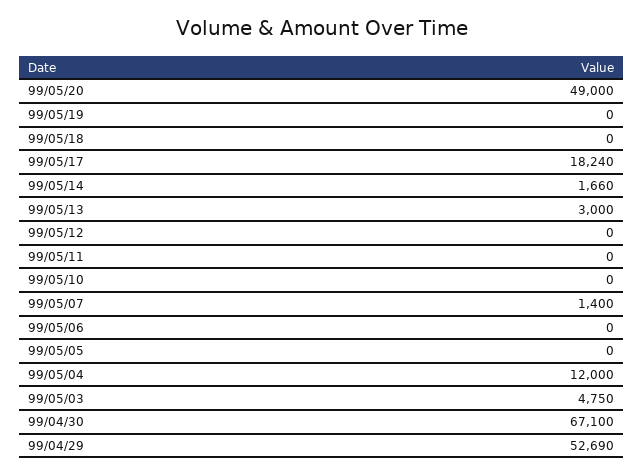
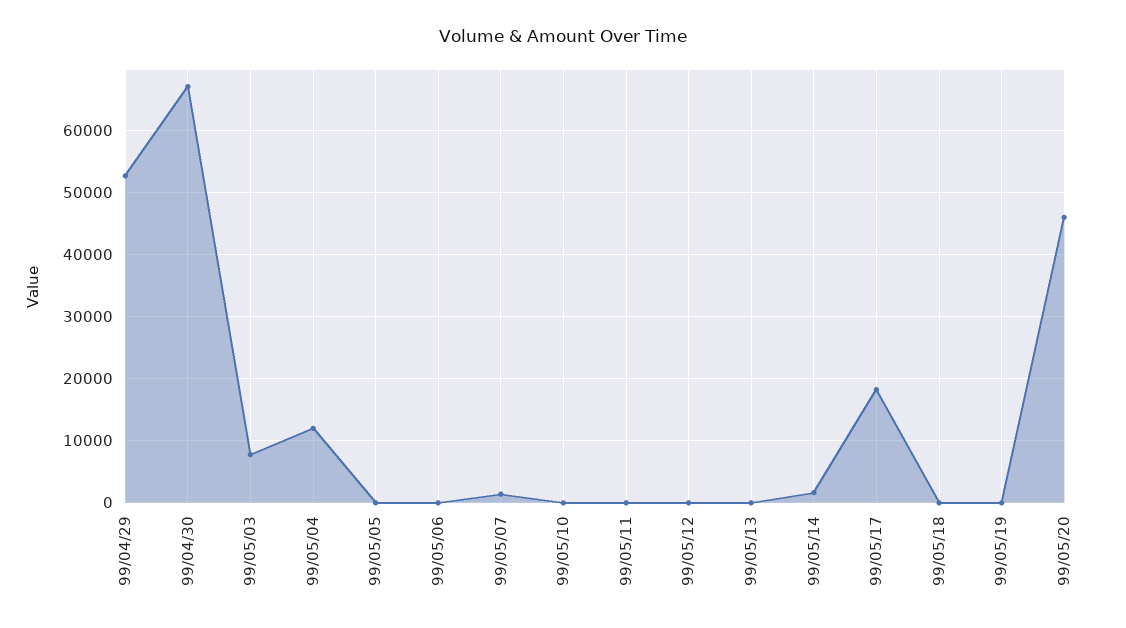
  {
-   "99/05/20": 49000,
+   "99/05/20": 46000,
    "99/05/19": 0,
    "99/05/18": 0,
    "99/05/17": 18240,
    "99/05/14": 1660,
-   "99/05/13": 3000,
+   "99/05/13": 0,
    "99/05/12": 0,
    "99/05/11": 0,
    "99/05/10": 0,
    "99/05/07": 1400,
    "99/05/06": 0,
    "99/05/05": 0,
    "99/05/04": 12000,
-   "99/05/03": 4750,
+   "99/05/03": 8000,
    "99/04/30": 67100,
    "99/04/29": 52690
  }

